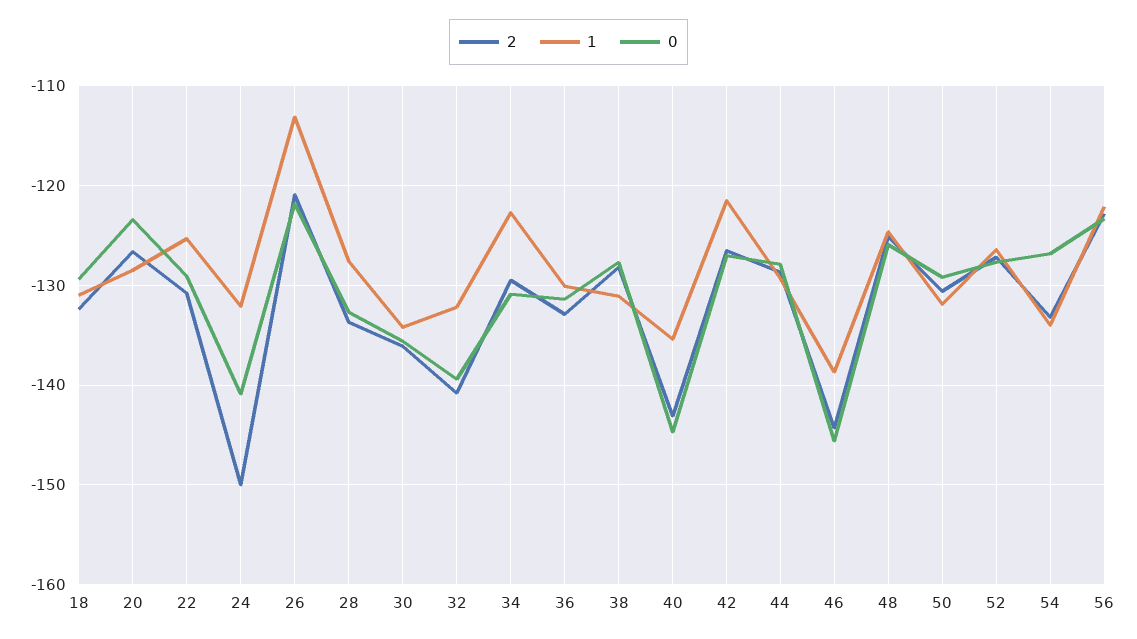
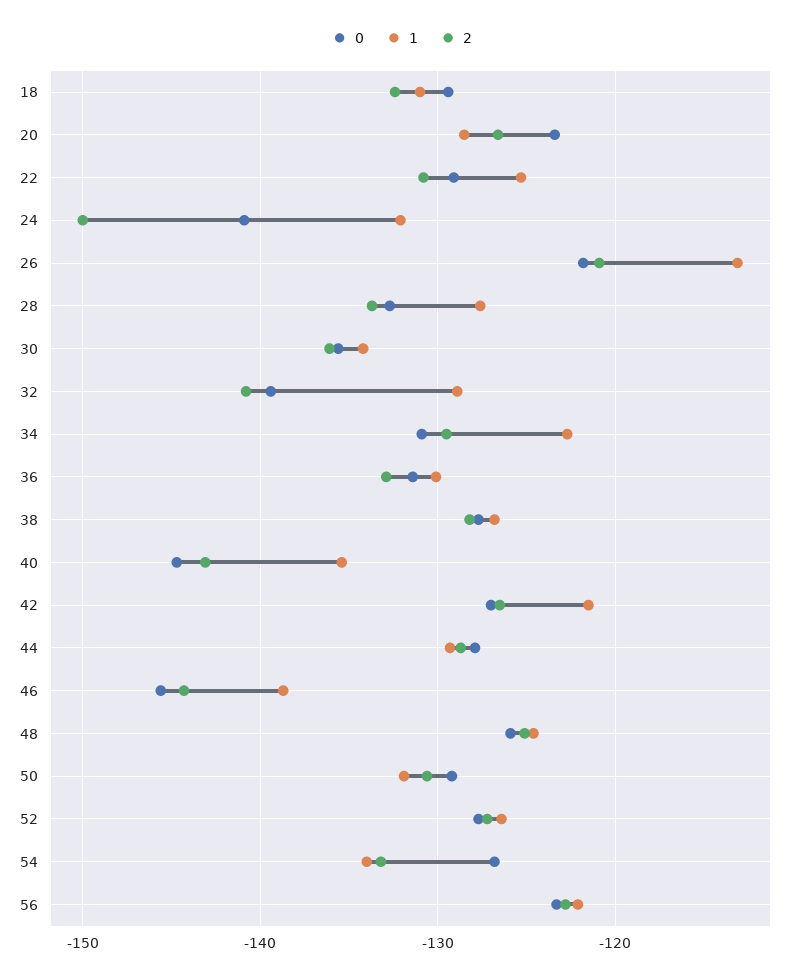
  {
    "2": {
      "18": -132,
      "20": -127,
      "22": -131,
      "24": -150,
      "26": -121,
      "28": -134,
      "30": -136,
      "32": -141,
      "34": -130,
      "36": -133,
      "38": -128,
      "40": -143,
      "42": -127,
      "44": -129,
      "46": -144,
      "48": -125,
      "50": -131,
      "52": -127,
      "54": -133,
      "56": -123
    },
    "1": {
      "18": -131,
      "20": -129,
      "22": -125,
      "24": -132,
      "26": -113,
      "28": -128,
      "30": -134,
-     "32": -132,
+     "32": -129,
      "34": -123,
      "36": -130,
-     "38": -131,
+     "38": -127,
      "40": -135,
      "42": -122,
      "44": -129,
      "46": -139,
      "48": -125,
      "50": -132,
      "52": -126,
      "54": -134,
      "56": -122
    },
    "0": {
      "18": -129,
      "20": -123,
      "22": -129,
      "24": -141,
      "26": -122,
      "28": -133,
      "30": -136,
      "32": -139,
      "34": -131,
      "36": -131,
      "38": -128,
      "40": -145,
      "42": -127,
      "44": -128,
      "46": -146,
      "48": -126,
      "50": -129,
      "52": -128,
      "54": -127,
      "56": -123
    }
  }

